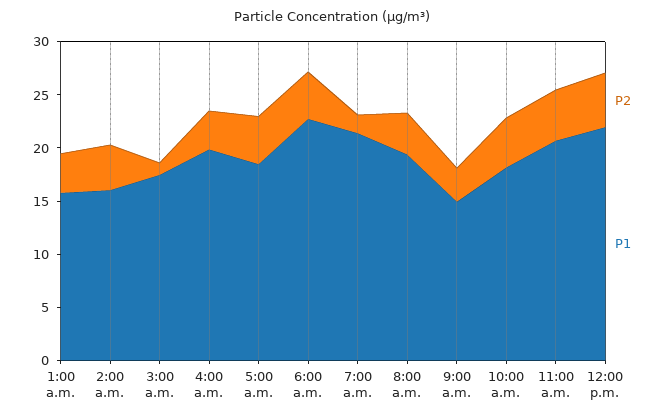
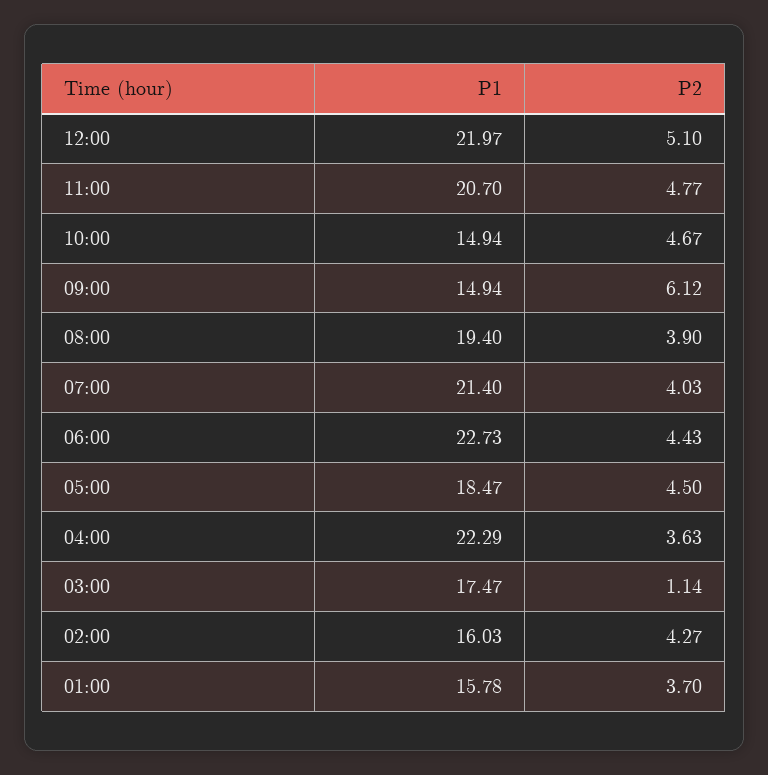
  {
    "P2": {
      "1:00 a.m.": 3.7,
      "2:00 a.m.": 4.27,
      "3:00 a.m.": 1.14,
      "4:00 a.m.": 3.63,
      "5:00 a.m.": 4.5,
      "6:00 a.m.": 4.43,
-     "7:00 a.m.": 2,
+     "7:00 a.m.": 4.03,
      "8:00 a.m.": 3.9,
-     "9:00 a.m.": 3,
+     "9:00 a.m.": 6.12,
      "10:00 a.m.": 4.67,
      "11:00 a.m.": 4.77,
      "12:00 p.m.": 5.1
    },
    "P1": {
      "1:00 a.m.": 15.78,
      "2:00 a.m.": 16.03,
      "3:00 a.m.": 17.47,
-     "4:00 a.m.": 20,
+     "4:00 a.m.": 22.29,
      "5:00 a.m.": 18.47,
      "6:00 a.m.": 22.73,
      "7:00 a.m.": 21.4,
      "8:00 a.m.": 19.4,
      "9:00 a.m.": 14.94,
-     "10:00 a.m.": 18,
+     "10:00 a.m.": 14.94,
      "11:00 a.m.": 20.7,
      "12:00 p.m.": 21.97
    }
  }

